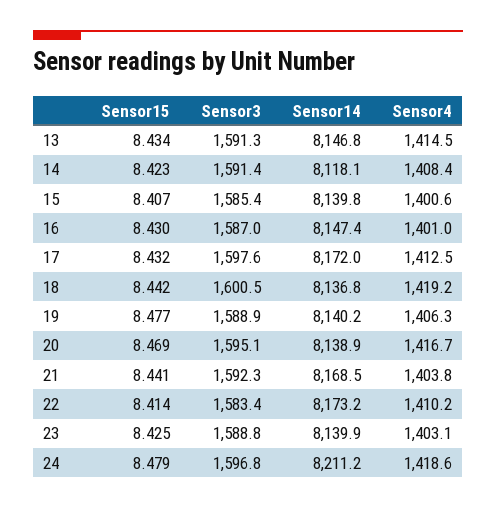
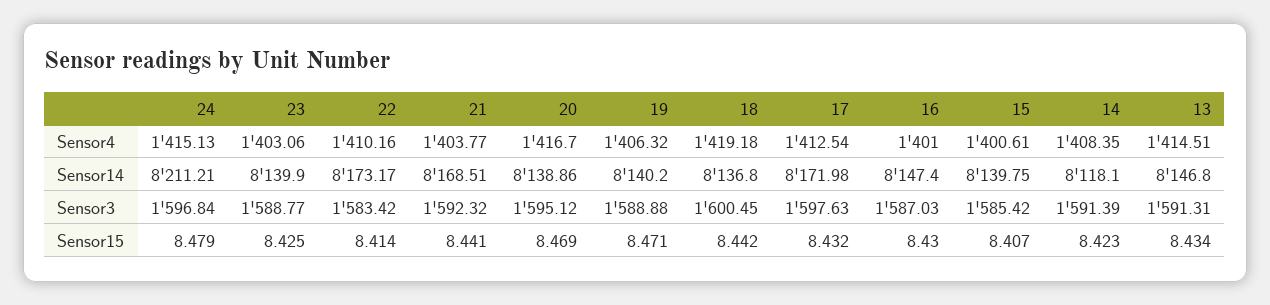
  {
    "Sensor15": {
      "13": 8.434,
      "14": 8.423,
      "15": 8.407,
      "16": 8.43,
      "17": 8.432,
      "18": 8.442,
-     "19": 8.477,
+     "19": 8.471,
      "20": 8.469,
      "21": 8.441,
      "22": 8.414,
      "23": 8.425,
      "24": 8.479
    },
    "Sensor3": {
      "13": 1591.31,
      "14": 1591.39,
      "15": 1585.42,
      "16": 1587.03,
      "17": 1597.63,
      "18": 1600.45,
      "19": 1588.88,
      "20": 1595.12,
      "21": 1592.32,
      "22": 1583.42,
      "23": 1588.77,
      "24": 1596.84
    },
    "Sensor14": {
      "13": 8146.8,
      "14": 8118.1,
      "15": 8139.75,
      "16": 8147.4,
      "17": 8171.98,
      "18": 8136.8,
      "19": 8140.2,
      "20": 8138.86,
      "21": 8168.51,
      "22": 8173.17,
      "23": 8139.9,
      "24": 8211.21
    },
    "Sensor4": {
      "13": 1414.51,
      "14": 1408.35,
      "15": 1400.61,
      "16": 1401,
      "17": 1412.54,
      "18": 1419.18,
      "19": 1406.32,
      "20": 1416.7,
      "21": 1403.77,
      "22": 1410.16,
      "23": 1403.06,
-     "24": 1418.6
+     "24": 1415.13
    }
  }

